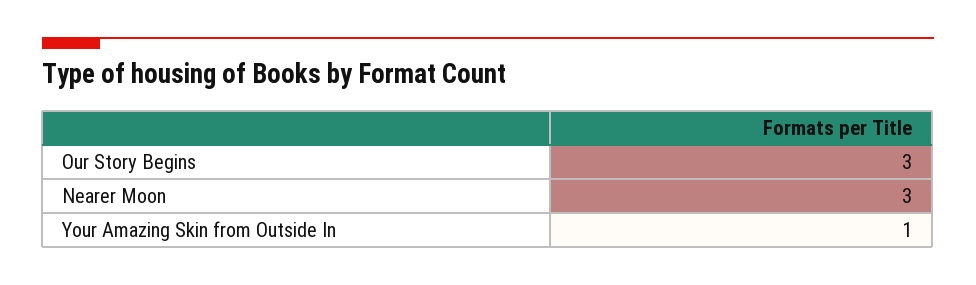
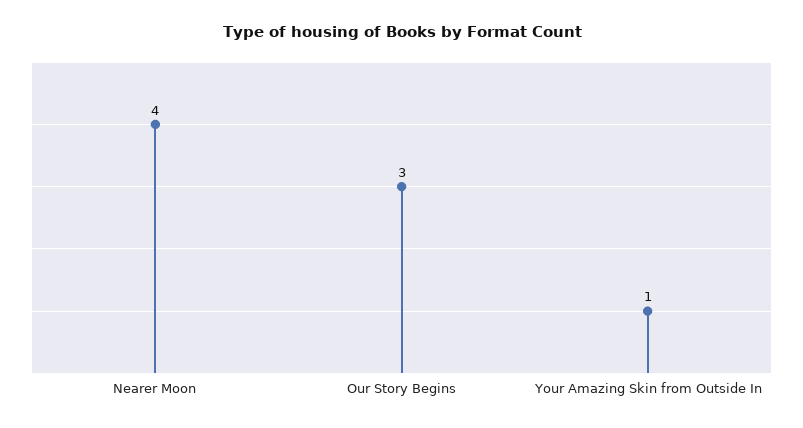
  {
    "Our Story Begins": 3,
-   "Nearer Moon": 3,
+   "Nearer Moon": 4,
    "Your Amazing Skin from Outside In": 1
  }

